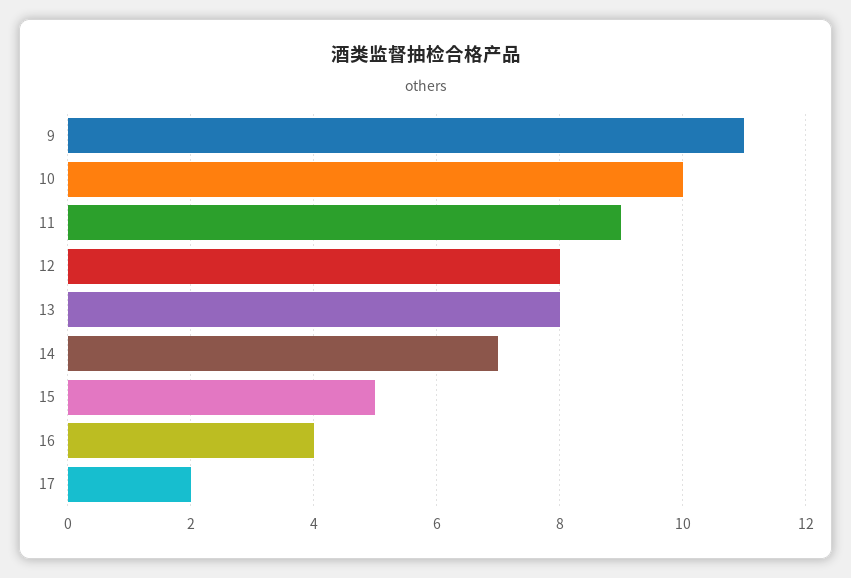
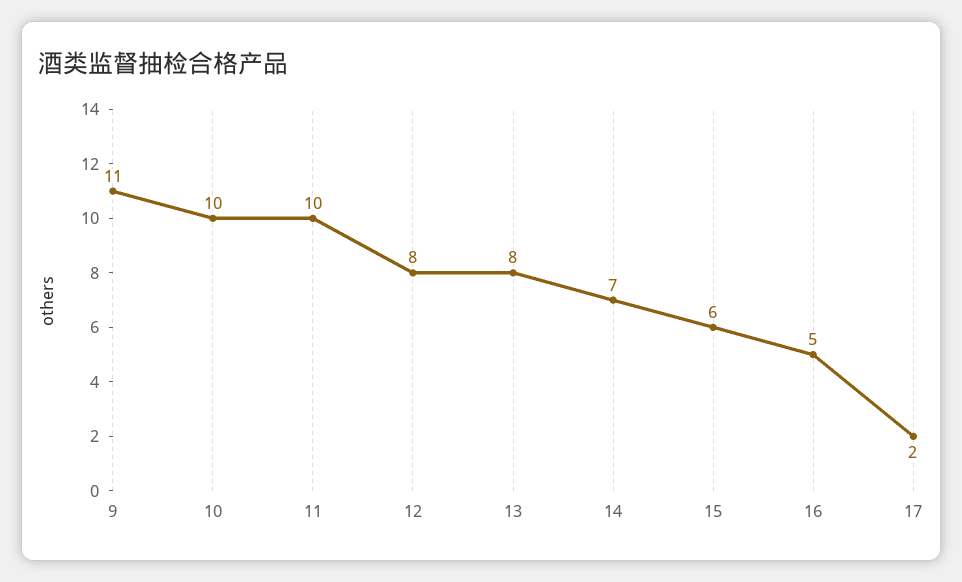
  {
    "9": 11,
    "10": 10,
-   "11": 9,
+   "11": 10,
    "12": 8,
    "13": 8,
    "14": 7,
-   "15": 5,
+   "15": 6,
-   "16": 4,
+   "16": 5,
    "17": 2
  }

